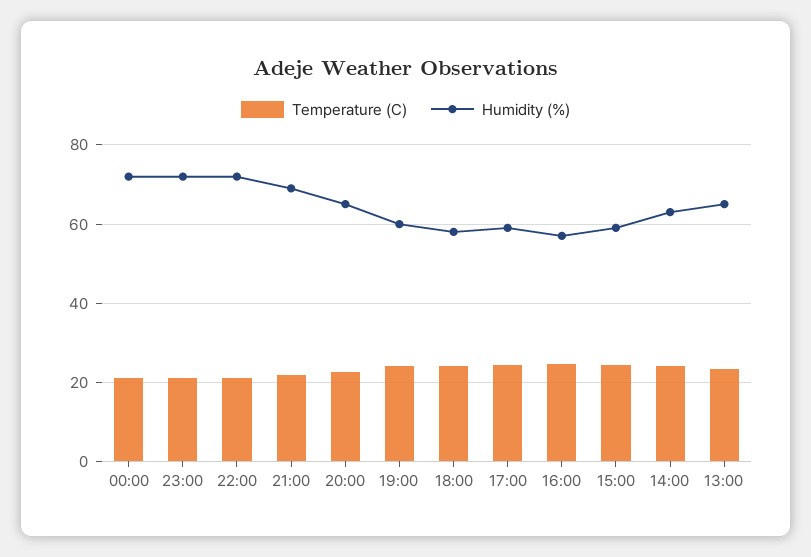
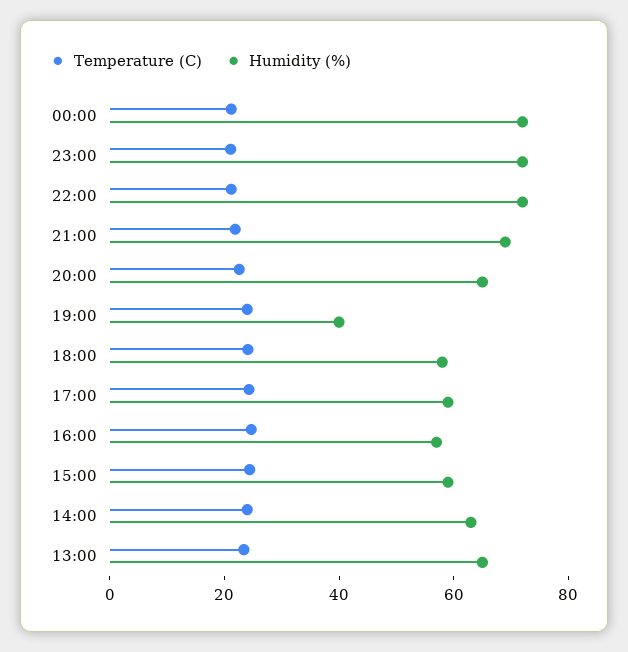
  {
    "Temperature (C)": {
      "00:00": 22,
      "23:00": 22,
      "22:00": 22,
      "21:00": 22,
      "20:00": 22,
      "19:00": 24,
      "18:00": 24,
      "17:00": 24,
      "16:00": 24,
      "15:00": 24,
      "14:00": 24,
      "13:00": 24
    },
    "Humidity (%)": {
      "00:00": 72,
      "23:00": 72,
      "22:00": 72,
      "21:00": 70,
      "20:00": 66,
-     "19:00": 60,
+     "19:00": 40,
      "18:00": 58,
      "17:00": 60,
      "16:00": 58,
      "15:00": 60,
      "14:00": 64,
      "13:00": 66
    }
  }

